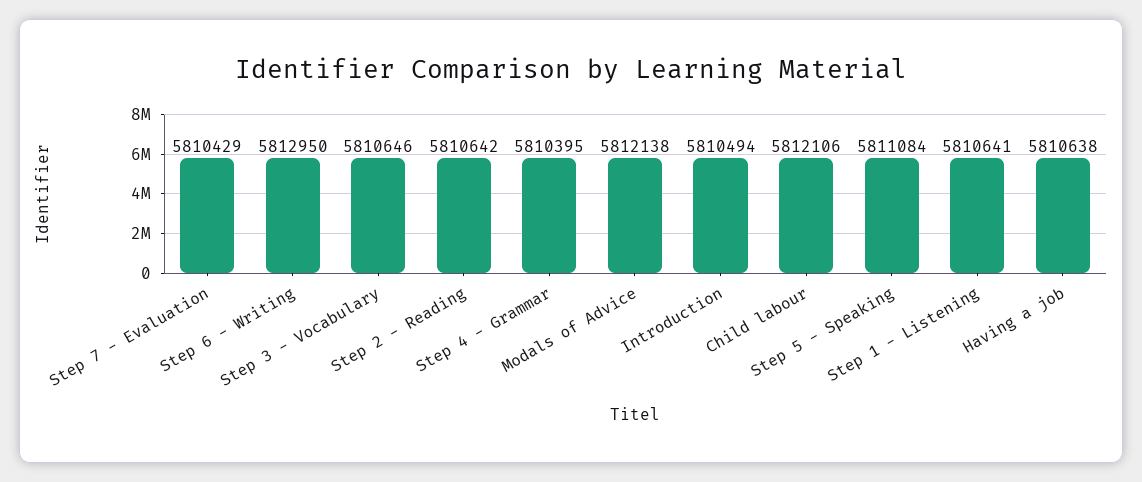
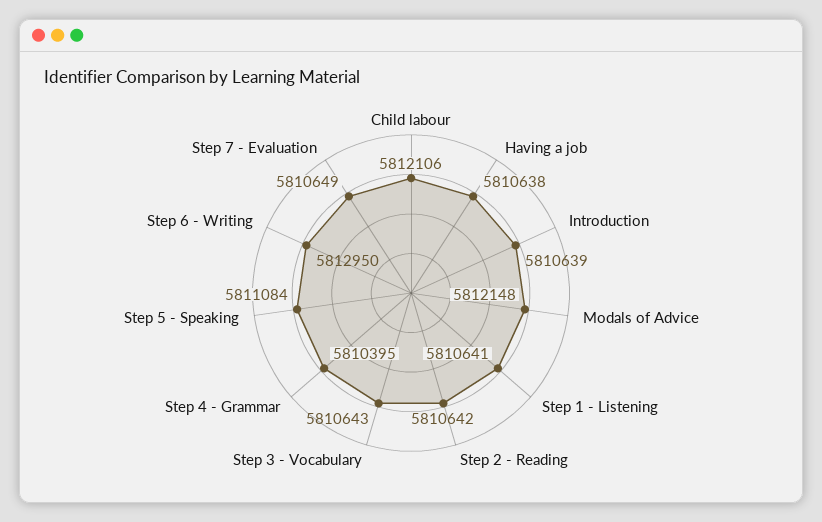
  {
-   "Step 7 - Evaluation": 5810429,
+   "Step 7 - Evaluation": 5810649,
    "Step 6 - Writing": 5812950,
-   "Step 3 - Vocabulary": 5810646,
+   "Step 3 - Vocabulary": 5810643,
    "Step 2 - Reading": 5810642,
    "Step 4 - Grammar": 5810395,
-   "Modals of Advice": 5812138,
+   "Modals of Advice": 5812148,
-   "Introduction": 5810494,
+   "Introduction": 5810639,
    "Child labour": 5812106,
    "Step 5 - Speaking": 5811084,
    "Step 1 - Listening": 5810641,
    "Having a job": 5810638
  }

